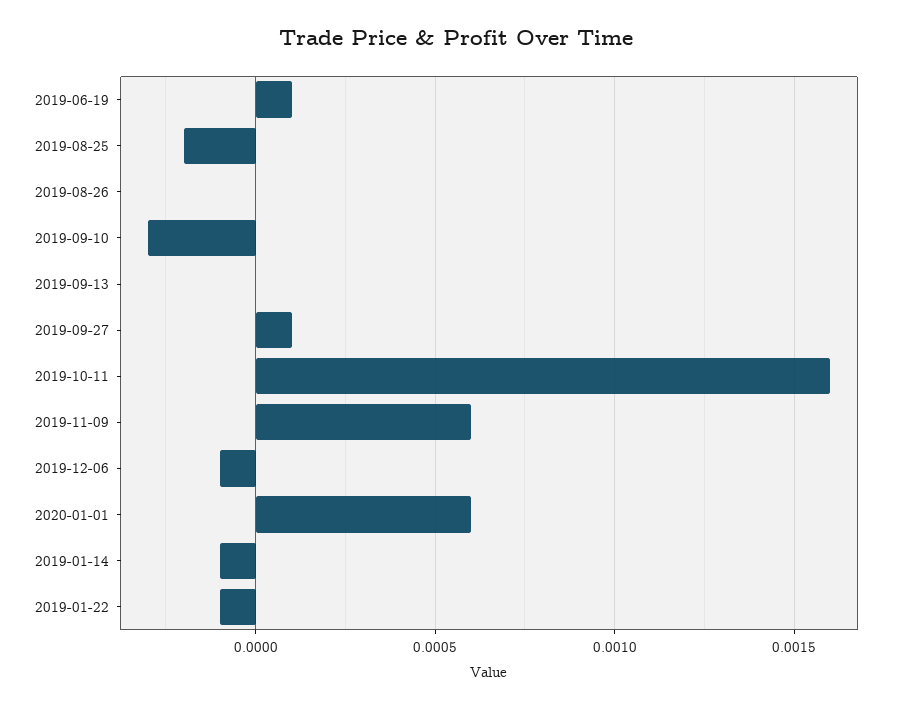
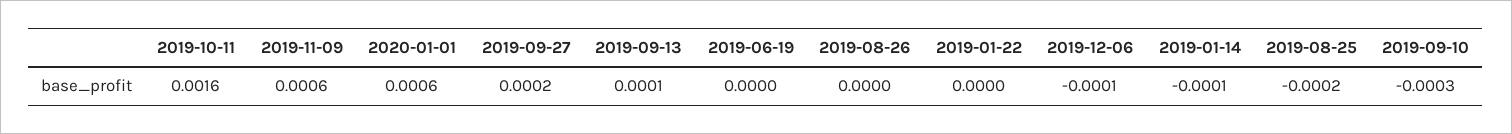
  {
-   "2019-06-19": 0.0001,
+   "2019-06-19": 0,
    "2019-08-25": -0.0002,
    "2019-08-26": 0,
    "2019-09-10": -0.0003,
-   "2019-09-13": 0,
+   "2019-09-13": 0.0001,
-   "2019-09-27": 0.0001,
+   "2019-09-27": 0.0002,
    "2019-10-11": 0.0016,
    "2019-11-09": 0.0006,
    "2019-12-06": -0.0001,
    "2020-01-01": 0.0006,
    "2019-01-14": -0.0001,
-   "2019-01-22": -0.0001
+   "2019-01-22": 0
  }

